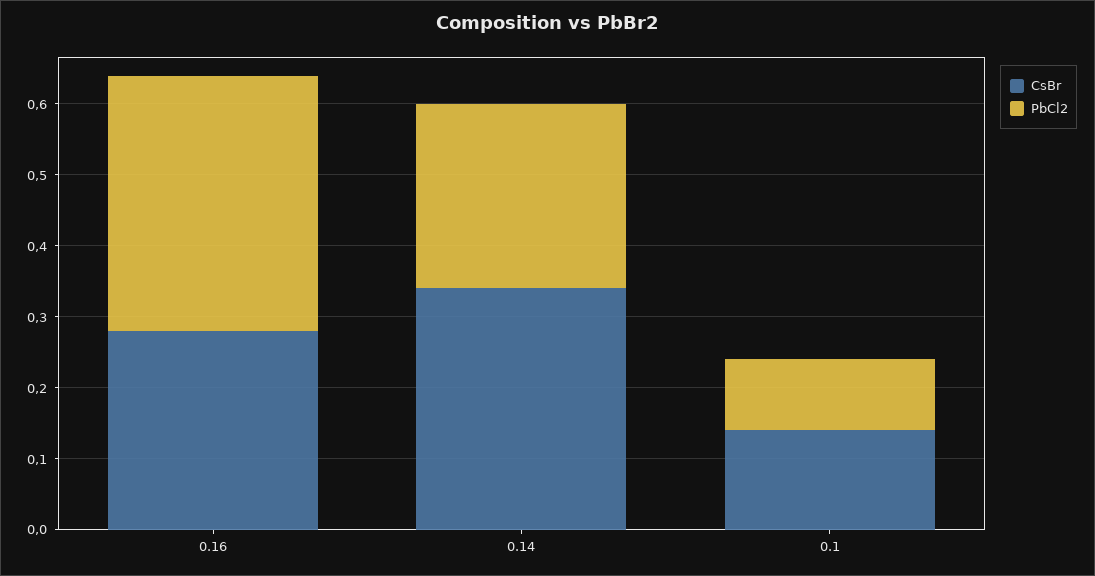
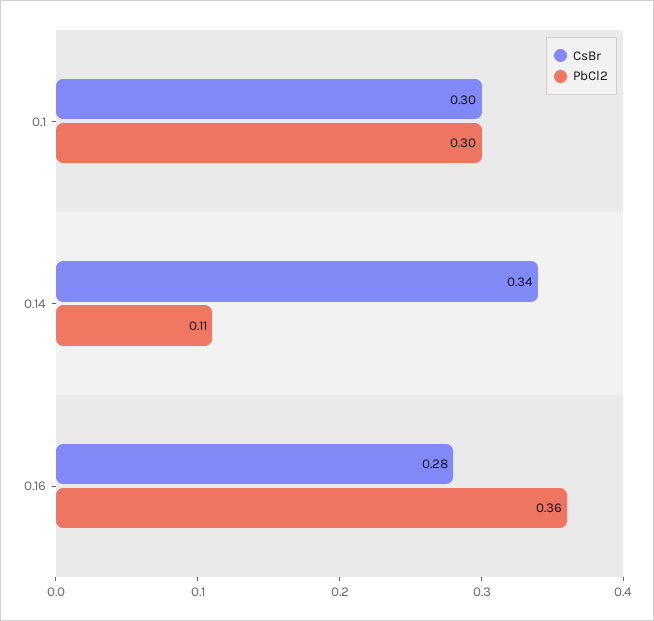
  {
    "CsBr": {
      "0.16": 0.28,
      "0.14": 0.34,
-     "0.1": 0.15
+     "0.1": 0.3
    },
    "PbCl2": {
      "0.16": 0.36,
-     "0.14": 0.25,
+     "0.14": 0.11,
-     "0.1": 0.1
+     "0.1": 0.3
    }
  }

